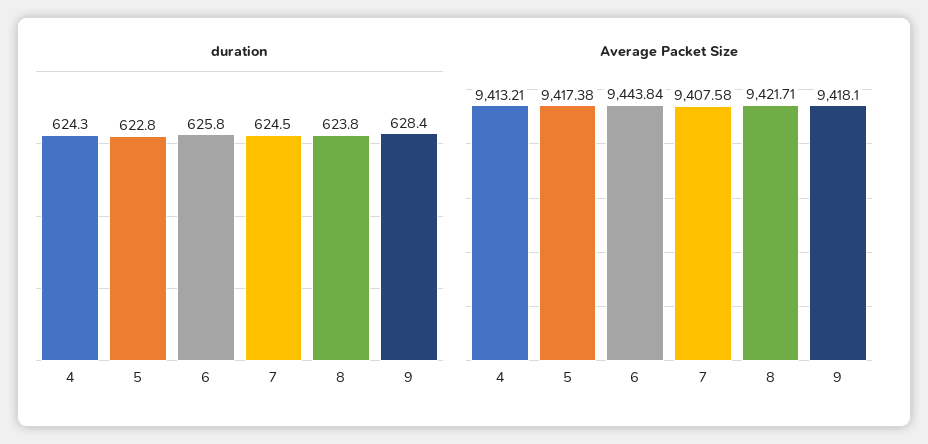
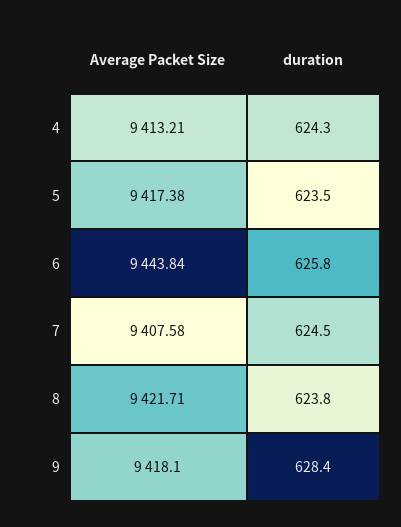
  {
    "duration": {
      "4": 624.3,
-     "5": 622.8,
+     "5": 623.5,
      "6": 625.8,
      "7": 624.5,
      "8": 623.8,
      "9": 628.4
    },
    "Average Packet Size": {
      "4": 9413.21,
      "5": 9417.38,
      "6": 9443.84,
      "7": 9407.58,
      "8": 9421.71,
      "9": 9418.1
    }
  }

